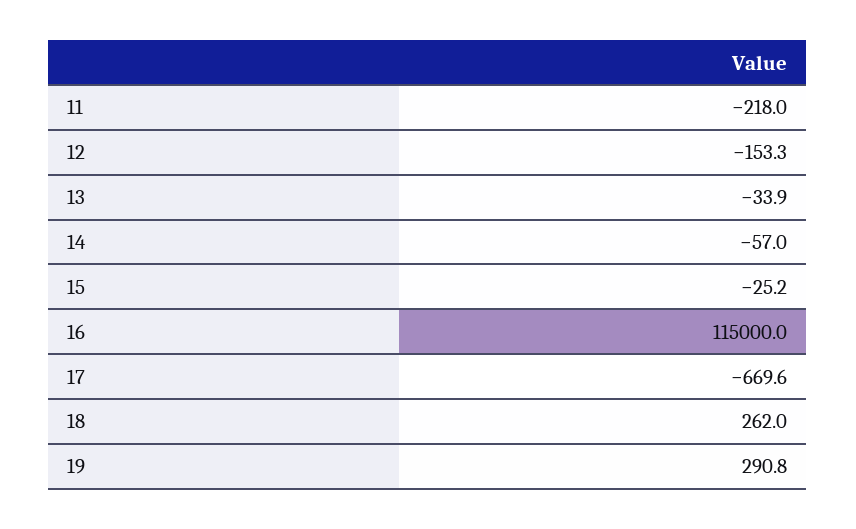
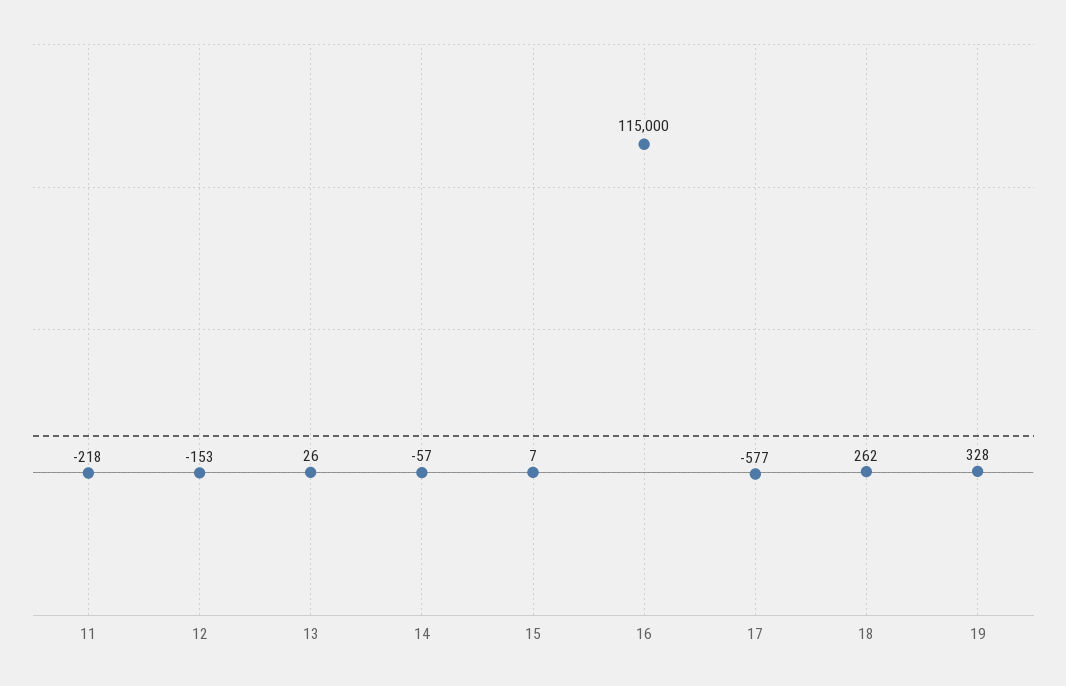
  {
    "11": -218,
    "12": -153.3,
-   "13": -33.9,
+   "13": 26,
    "14": -57,
-   "15": -25.2,
+   "15": 7,
    "16": 115000,
-   "17": -669.6,
+   "17": -577,
    "18": 262,
-   "19": 290.8
+   "19": 328
  }

